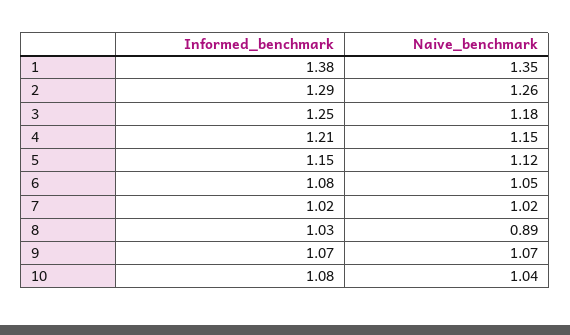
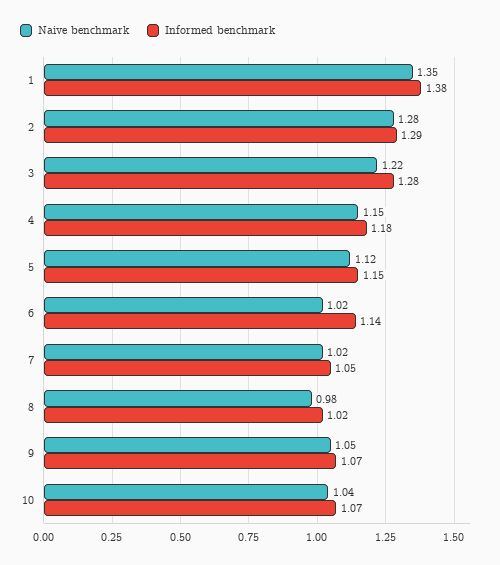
  {
    "Informed_benchmark": {
      "1": 1.38,
      "2": 1.29,
-     "3": 1.25,
+     "3": 1.28,
-     "4": 1.21,
+     "4": 1.18,
      "5": 1.15,
-     "6": 1.08,
+     "6": 1.14,
-     "7": 1.02,
+     "7": 1.05,
-     "8": 1.03,
+     "8": 1.02,
      "9": 1.07,
-     "10": 1.08
+     "10": 1.07
    },
    "Naive_benchmark": {
      "1": 1.35,
-     "2": 1.26,
+     "2": 1.28,
-     "3": 1.18,
+     "3": 1.22,
      "4": 1.15,
      "5": 1.12,
-     "6": 1.05,
+     "6": 1.02,
      "7": 1.02,
-     "8": 0.89,
+     "8": 0.98,
-     "9": 1.07,
+     "9": 1.05,
      "10": 1.04
    }
  }

